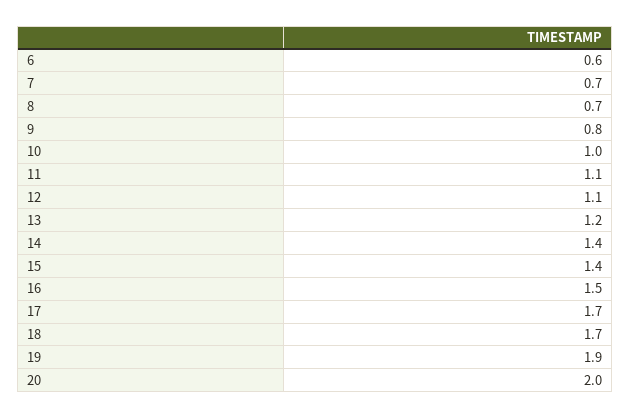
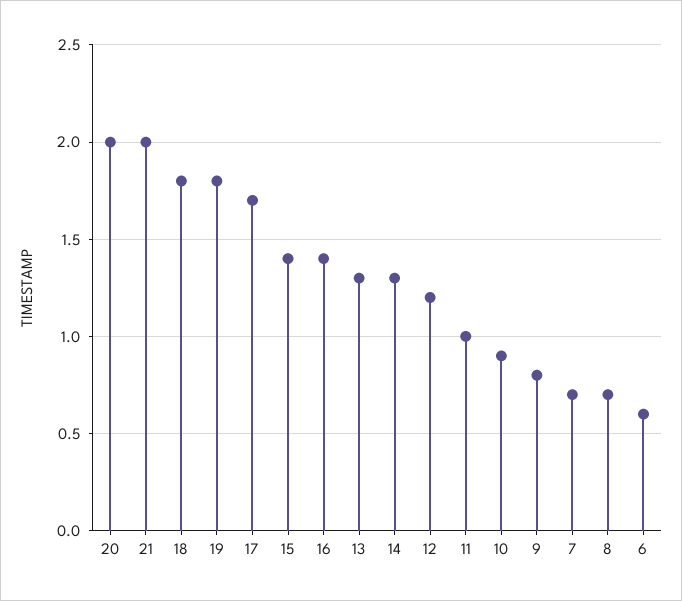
  {
    "6": 0.6,
    "7": 0.7,
    "8": 0.7,
    "9": 0.8,
-   "10": 1,
+   "10": 0.9,
-   "11": 1.1,
+   "11": 1,
-   "12": 1.1,
+   "12": 1.2,
-   "13": 1.2,
+   "13": 1.3,
-   "14": 1.4,
+   "14": 1.3,
    "15": 1.4,
-   "16": 1.5,
+   "16": 1.4,
    "17": 1.7,
-   "18": 1.7,
+   "18": 1.8,
-   "19": 1.9,
+   "19": 1.8,
-   "20": 2
+   "20": 2,
+   "21": 2
  }

